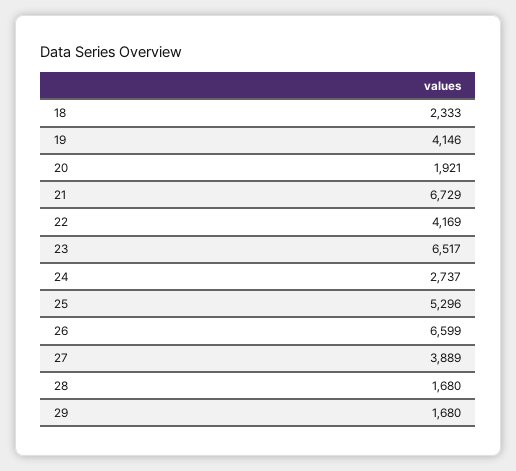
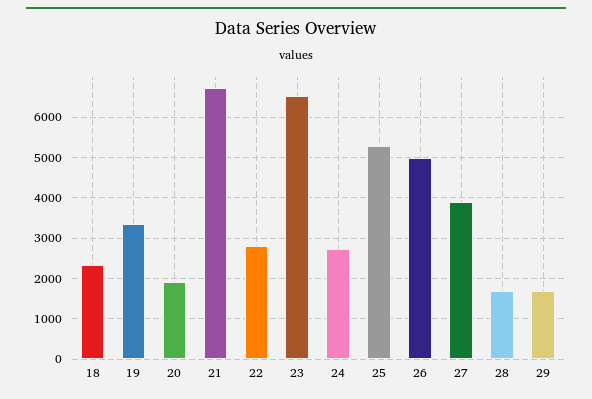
  {
    "18": 2333,
-   "19": 4146,
+   "19": 3400,
    "20": 1921,
    "21": 6729,
-   "22": 4169,
+   "22": 2800,
    "23": 6517,
    "24": 2737,
    "25": 5296,
-   "26": 6599,
+   "26": 5000,
    "27": 3889,
    "28": 1680,
    "29": 1680
  }

